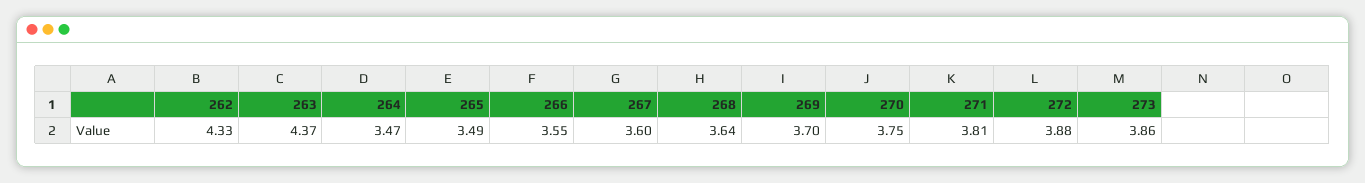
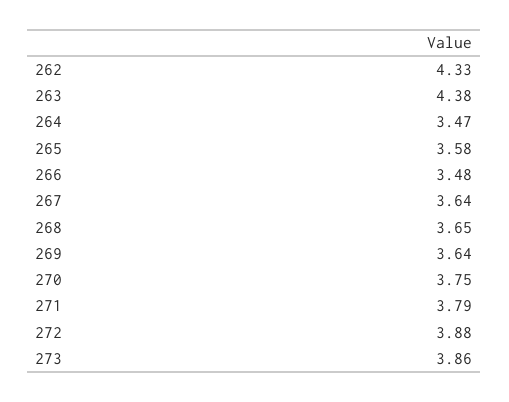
  {
    "262": 4.33,
-   "263": 4.37,
+   "263": 4.38,
    "264": 3.47,
-   "265": 3.49,
+   "265": 3.58,
-   "266": 3.55,
+   "266": 3.48,
-   "267": 3.6,
+   "267": 3.64,
-   "268": 3.64,
+   "268": 3.65,
-   "269": 3.7,
+   "269": 3.64,
    "270": 3.75,
-   "271": 3.81,
+   "271": 3.79,
    "272": 3.88,
    "273": 3.86
  }

